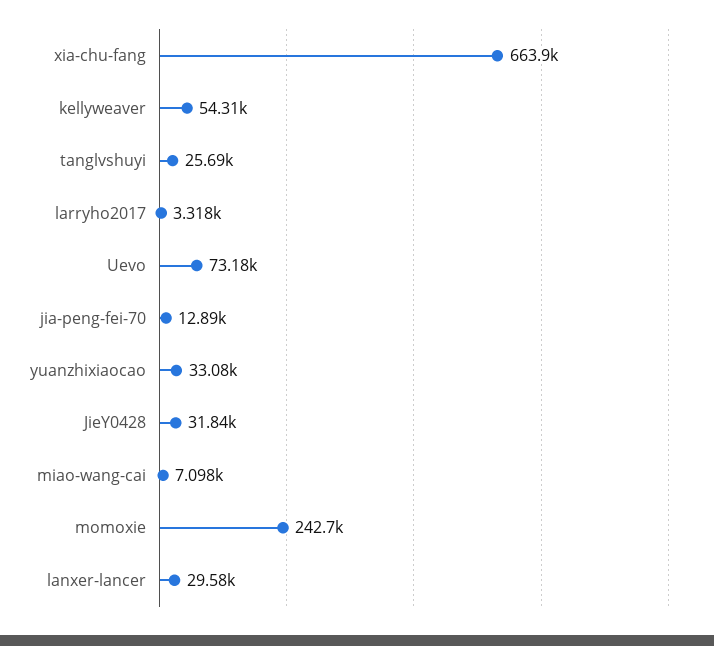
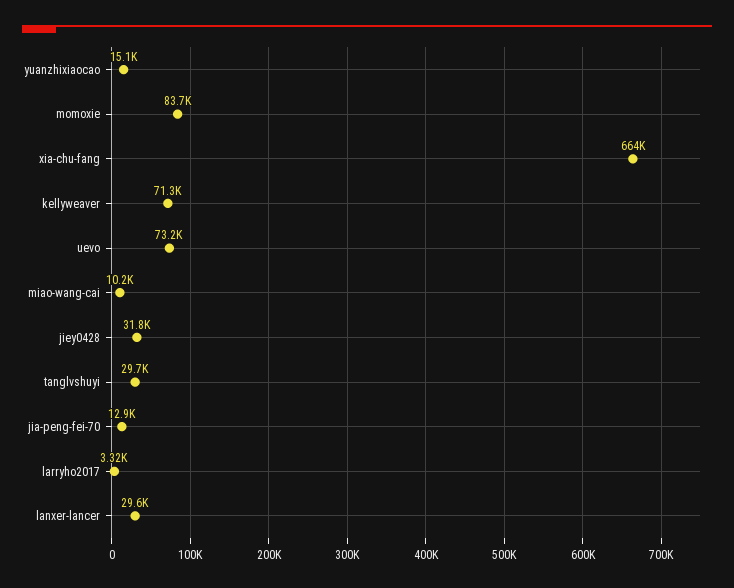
  {
    "xia-chu-fang": 663900,
-   "kellyweaver": 54310,
+   "kellyweaver": 71300,
-   "tanglvshuyi": 25690,
+   "tanglvshuyi": 29700,
    "larryho2017": 3318,
    "Uevo": 73180,
    "jia-peng-fei-70": 12890,
-   "yuanzhixiaocao": 33080,
+   "yuanzhixiaocao": 15100,
    "JieY0428": 31840,
-   "miao-wang-cai": 7098,
+   "miao-wang-cai": 10200,
-   "momoxie": 242700,
+   "momoxie": 83700,
    "lanxer-lancer": 29580
  }

